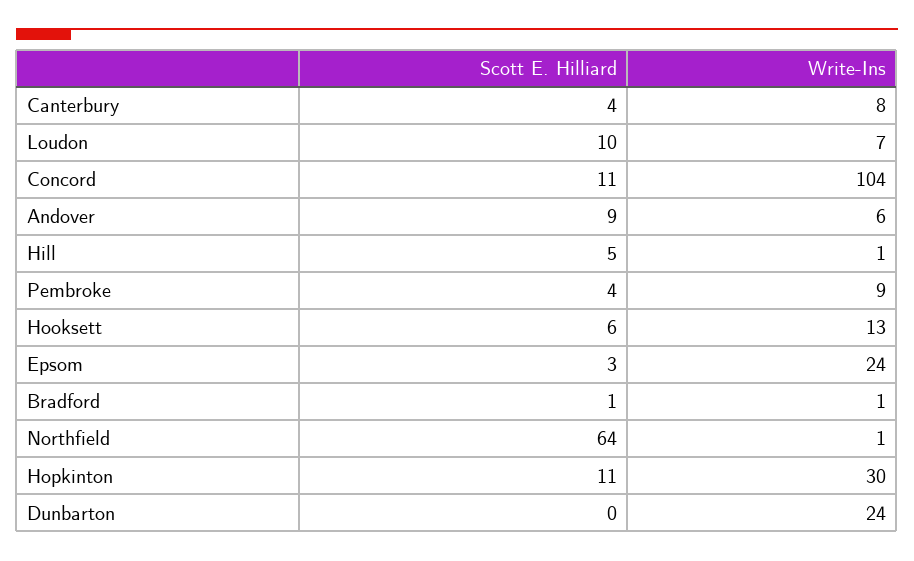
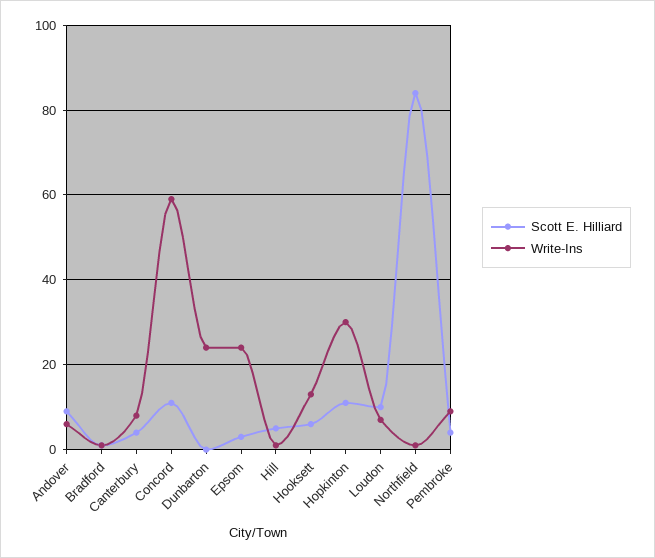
  {
    "Scott E. Hilliard": {
      "Canterbury": 4,
      "Loudon": 10,
      "Concord": 11,
      "Andover": 9,
      "Hill": 5,
      "Pembroke": 4,
      "Hooksett": 6,
      "Epsom": 3,
      "Bradford": 1,
-     "Northfield": 64,
+     "Northfield": 85,
      "Hopkinton": 11,
      "Dunbarton": 0
    },
    "Write-Ins": {
      "Canterbury": 8,
      "Loudon": 7,
-     "Concord": 104,
+     "Concord": 60,
      "Andover": 6,
      "Hill": 1,
      "Pembroke": 9,
      "Hooksett": 13,
      "Epsom": 24,
      "Bradford": 1,
      "Northfield": 1,
      "Hopkinton": 30,
      "Dunbarton": 24
    }
  }

